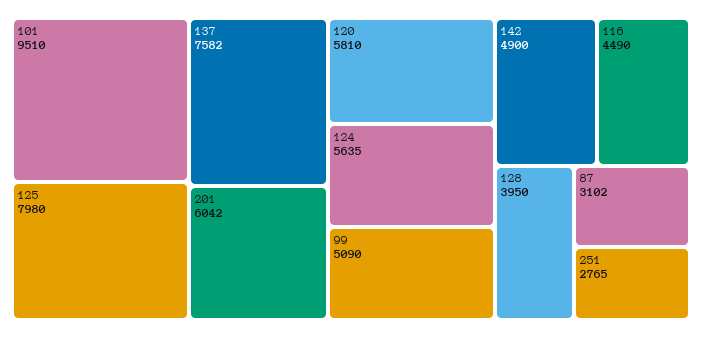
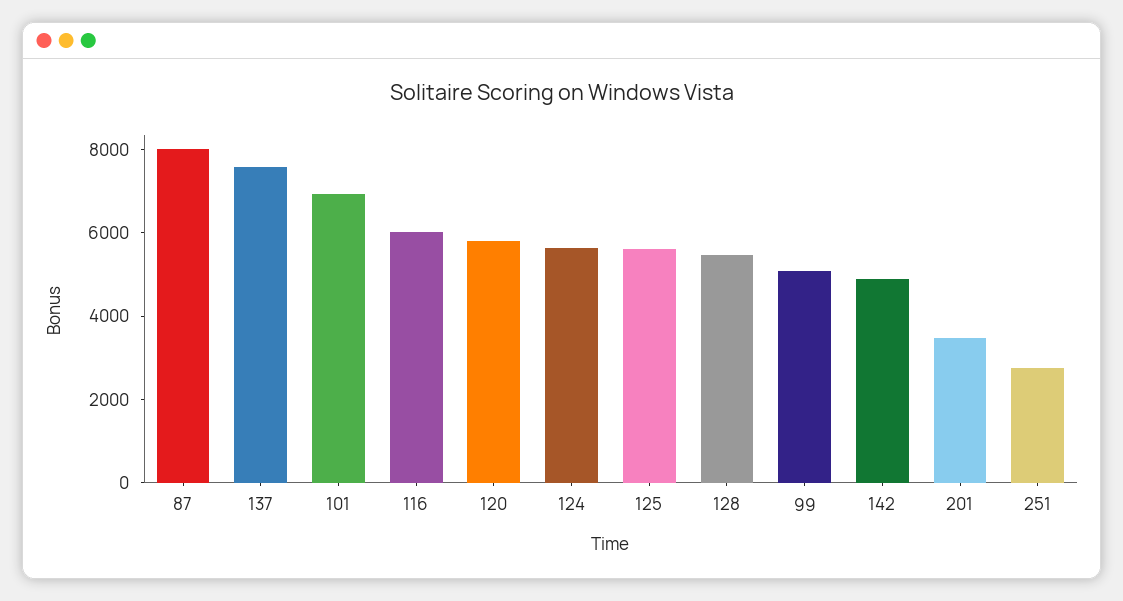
  {
-   "101": 9510,
+   "101": 7000,
-   "125": 7980,
+   "125": 5500,
    "137": 7582,
-   "201": 6042,
+   "201": 3500,
    "120": 5810,
    "124": 5635,
    "99": 5090,
    "142": 4900,
-   "116": 4490,
+   "116": 6000,
-   "128": 3950,
+   "128": 5500,
-   "87": 3102,
+   "87": 8000,
    "251": 2765
  }

